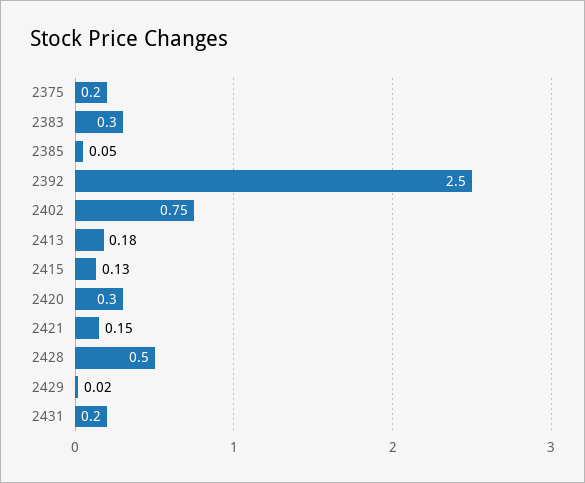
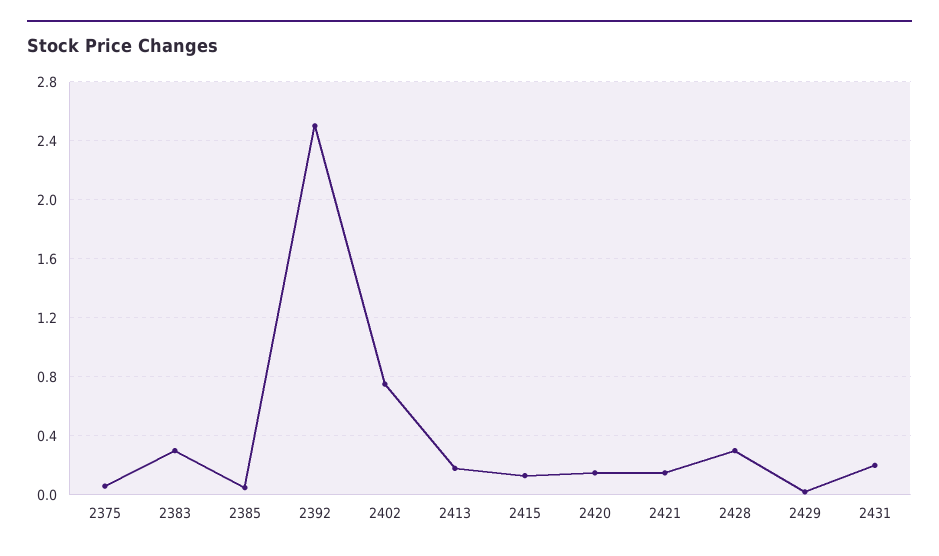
  {
-   "2375": 0.2,
+   "2375": 0.05,
    "2383": 0.3,
    "2385": 0.05,
    "2392": 2.5,
    "2402": 0.75,
    "2413": 0.18,
    "2415": 0.13,
-   "2420": 0.3,
+   "2420": 0.15,
    "2421": 0.15,
-   "2428": 0.5,
+   "2428": 0.3,
    "2429": 0.02,
    "2431": 0.2
  }

